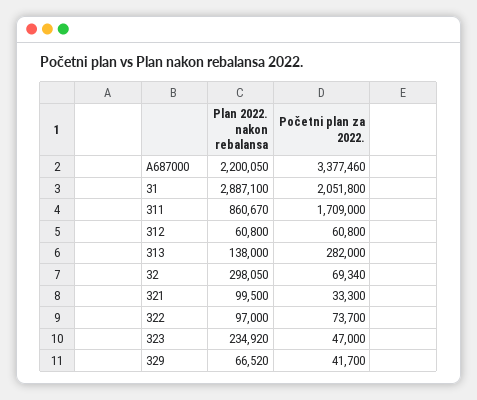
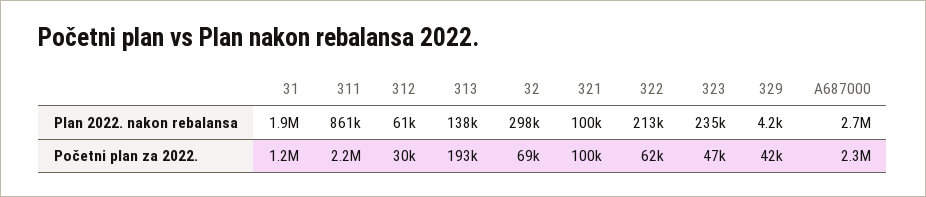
  {
    "Plan 2022. nakon rebalansa": {
-     "A687000": 2200050,
+     "A687000": 2700000,
-     "31": 2887100,
+     "31": 1900000,
      "311": 860670,
      "312": 60800,
      "313": 138000,
      "32": 298050,
      "321": 99500,
-     "322": 97000,
+     "322": 213000,
      "323": 234920,
-     "329": 66520
+     "329": 4200
    },
    "Početni plan za 2022.": {
-     "A687000": 3377460,
+     "A687000": 2300000,
-     "31": 2051800,
+     "31": 1200000,
-     "311": 1709000,
+     "311": 2200000,
-     "312": 60800,
+     "312": 30000,
-     "313": 282000,
+     "313": 193000,
      "32": 69340,
-     "321": 33300,
+     "321": 100000,
-     "322": 73700,
+     "322": 62000,
      "323": 47000,
      "329": 41700
    }
  }

